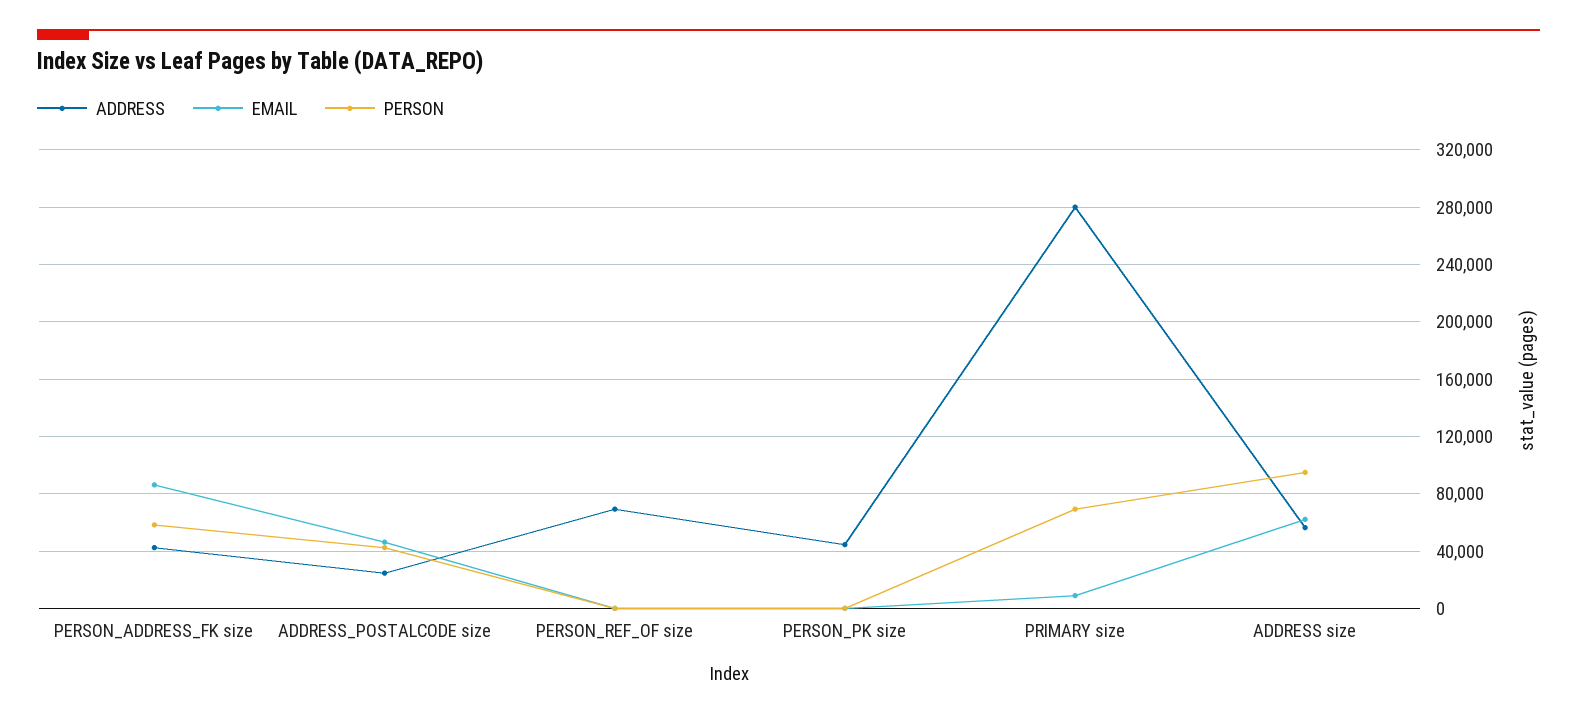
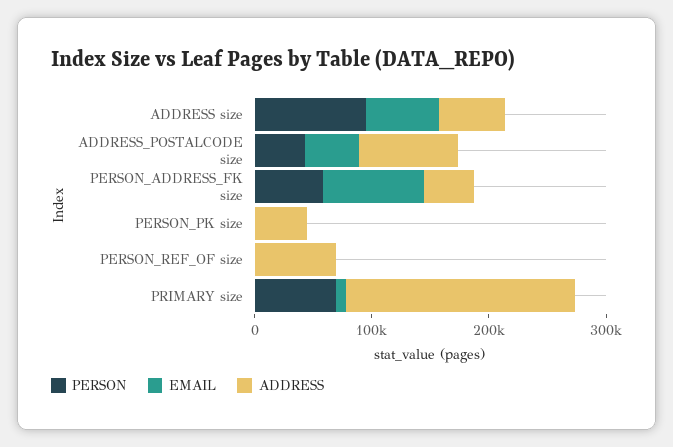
  {
    "ADDRESS": {
      "PERSON_ADDRESS_FK size": 40000,
-     "ADDRESS_POSTALCODE size": 25000,
+     "ADDRESS_POSTALCODE size": 80000,
      "PERSON_REF_OF size": 70000,
      "PERSON_PK size": 45000,
-     "PRIMARY size": 280000,
+     "PRIMARY size": 200000,
      "ADDRESS size": 55000
    },
    "EMAIL": {
      "PERSON_ADDRESS_FK size": 85000,
      "ADDRESS_POSTALCODE size": 45000,
      "PERSON_REF_OF size": 0,
      "PERSON_PK size": 0,
      "PRIMARY size": 10000,
      "ADDRESS size": 60000
    },
    "PERSON": {
      "PERSON_ADDRESS_FK size": 60000,
      "ADDRESS_POSTALCODE size": 40000,
      "PERSON_REF_OF size": 0,
      "PERSON_PK size": 0,
      "PRIMARY size": 70000,
      "ADDRESS size": 95000
    }
  }

